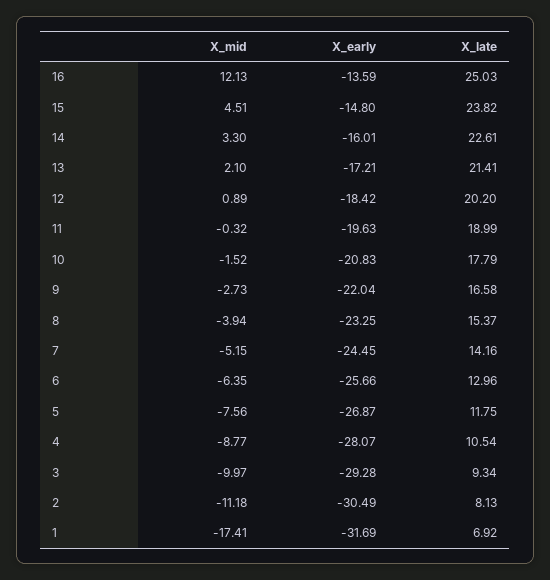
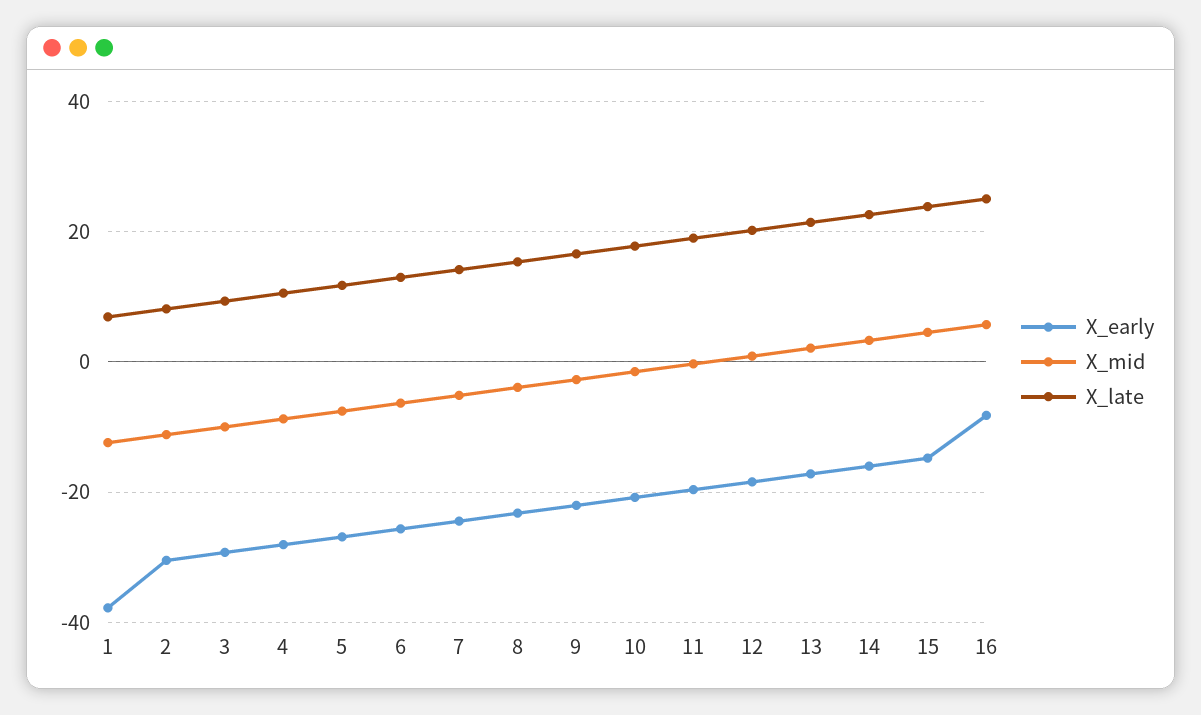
  {
    "X_mid": {
-     "16": 12.13,
+     "16": 6,
      "15": 4.51,
      "14": 3.3,
      "13": 2.1,
      "12": 0.89,
      "11": -0.32,
      "10": -1.52,
      "9": -2.73,
      "8": -3.94,
      "7": -5.15,
      "6": -6.35,
      "5": -7.56,
      "4": -8.77,
      "3": -9.97,
      "2": -11.18,
-     "1": -17.41
+     "1": -12
    },
    "X_early": {
-     "16": -13.59,
+     "16": -8,
      "15": -14.8,
      "14": -16.01,
      "13": -17.21,
      "12": -18.42,
      "11": -19.63,
      "10": -20.83,
      "9": -22.04,
      "8": -23.25,
      "7": -24.45,
      "6": -25.66,
      "5": -26.87,
      "4": -28.07,
      "3": -29.28,
      "2": -30.49,
-     "1": -31.69
+     "1": -38
    },
    "X_late": {
      "16": 25.03,
      "15": 23.82,
      "14": 22.61,
      "13": 21.41,
      "12": 20.2,
      "11": 18.99,
      "10": 17.79,
      "9": 16.58,
      "8": 15.37,
      "7": 14.16,
      "6": 12.96,
      "5": 11.75,
      "4": 10.54,
      "3": 9.34,
      "2": 8.13,
      "1": 6.92
    }
  }

